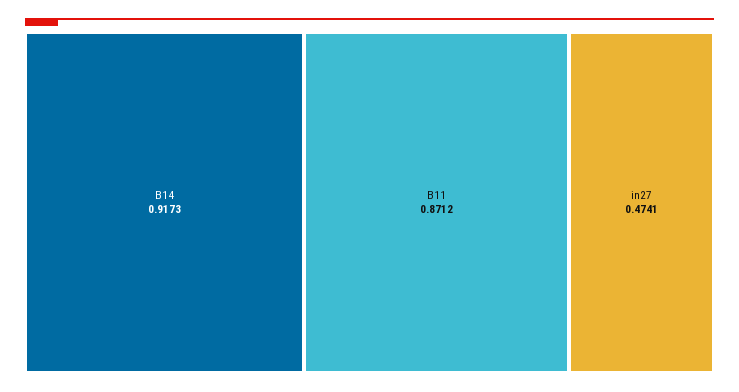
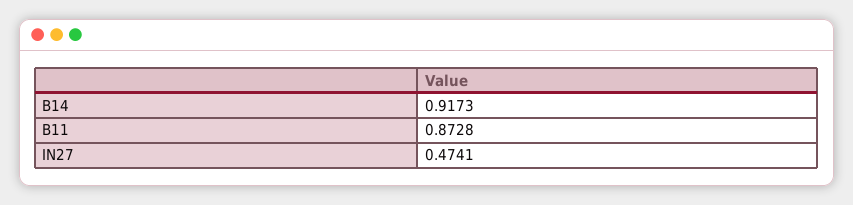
  {
    "B14": 0.9173,
-   "B11": 0.8712,
+   "B11": 0.8728,
    "in27": 0.4741
  }

